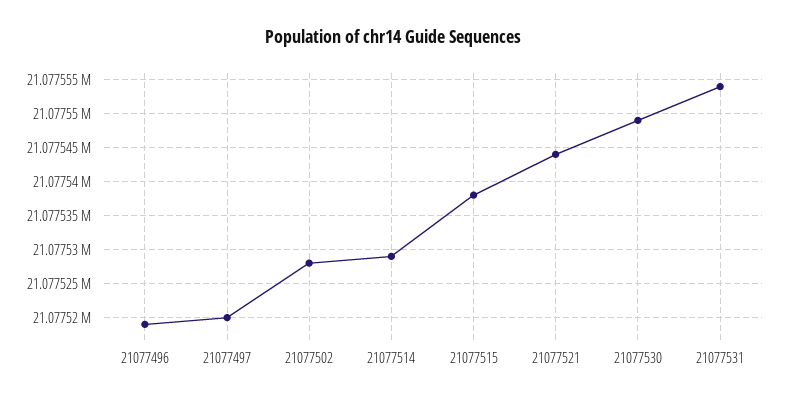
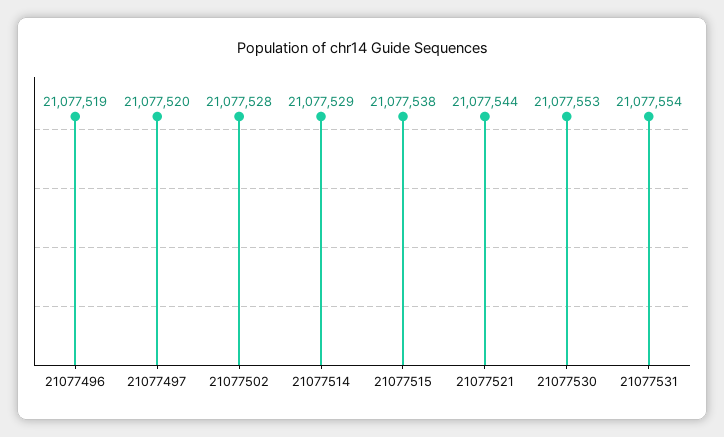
  {
    "21077496": 21077519,
    "21077497": 21077520,
    "21077502": 21077528,
    "21077514": 21077529,
    "21077515": 21077538,
    "21077521": 21077544,
-   "21077530": 21077549,
+   "21077530": 21077553,
    "21077531": 21077554
  }

